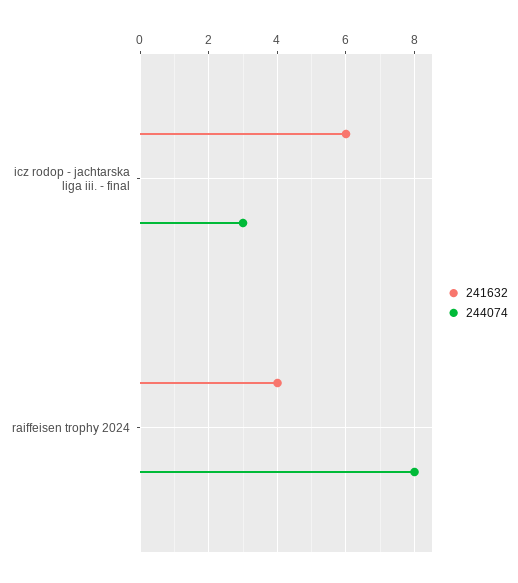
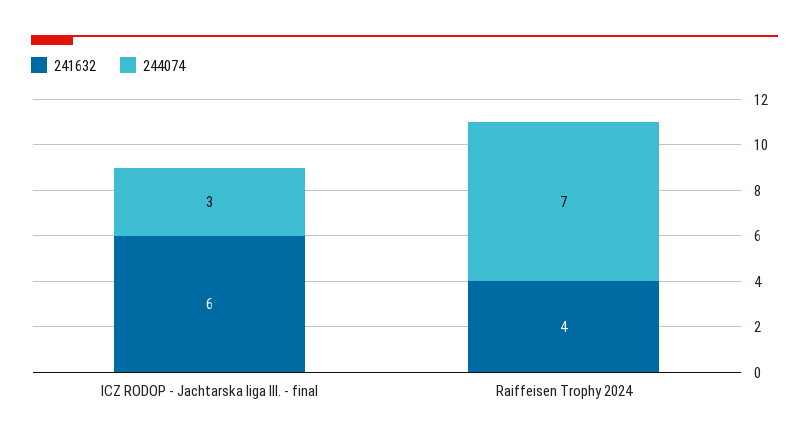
  {
    "241632": {
      "icz rodop - jachtarska liga iii. - final": 6,
      "raiffeisen trophy 2024": 4
    },
    "244074": {
      "icz rodop - jachtarska liga iii. - final": 3,
-     "raiffeisen trophy 2024": 8
+     "raiffeisen trophy 2024": 7
    }
  }

